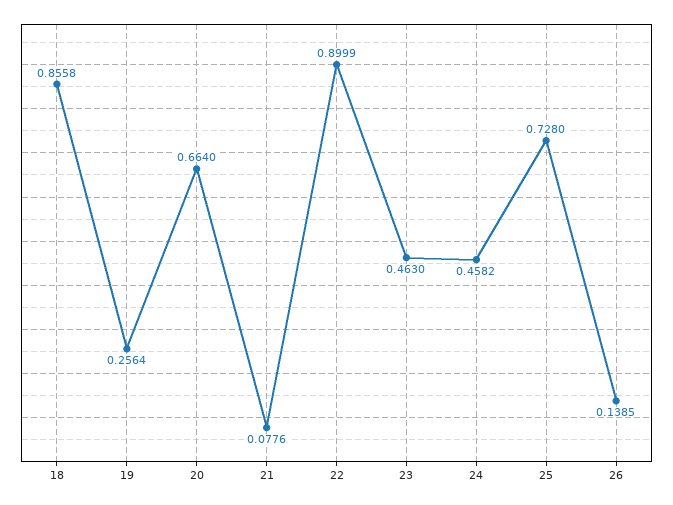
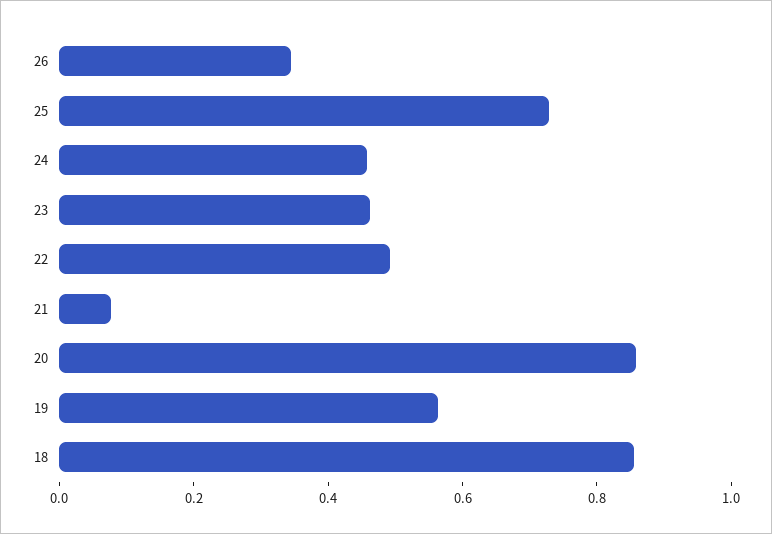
  {
    "18": 0.8558,
-   "19": 0.2564,
+   "19": 0.55,
-   "20": 0.664,
+   "20": 0.85,
    "21": 0.0776,
-   "22": 0.8999,
+   "22": 0.5,
    "23": 0.463,
    "24": 0.4582,
    "25": 0.728,
-   "26": 0.1385
+   "26": 0.35
  }

